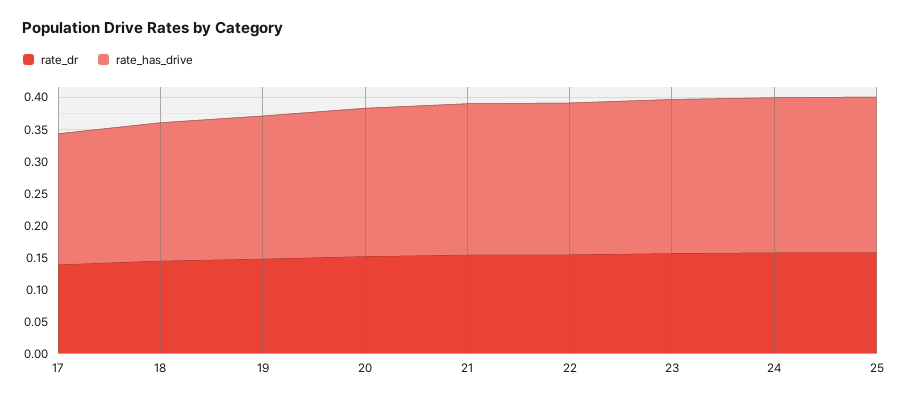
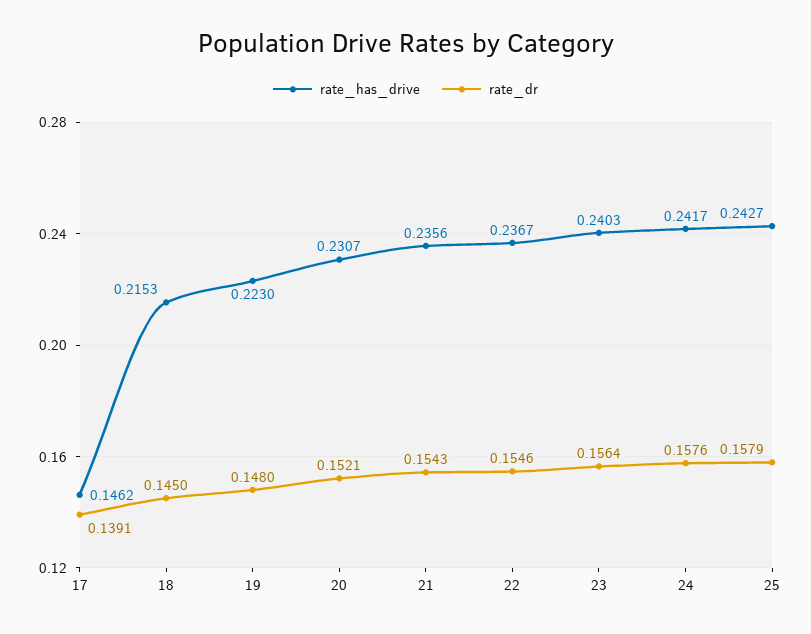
  {
    "rate_dr": {
      "17": 0.1391,
      "18": 0.145,
      "19": 0.148,
      "20": 0.1521,
      "21": 0.1543,
      "22": 0.1546,
      "23": 0.1564,
      "24": 0.1576,
      "25": 0.1579
    },
    "rate_has_drive": {
-     "17": 0.2,
+     "17": 0.1462,
      "18": 0.2153,
      "19": 0.223,
      "20": 0.2307,
      "21": 0.2356,
      "22": 0.2367,
      "23": 0.2403,
      "24": 0.2417,
      "25": 0.2427
    }
  }

